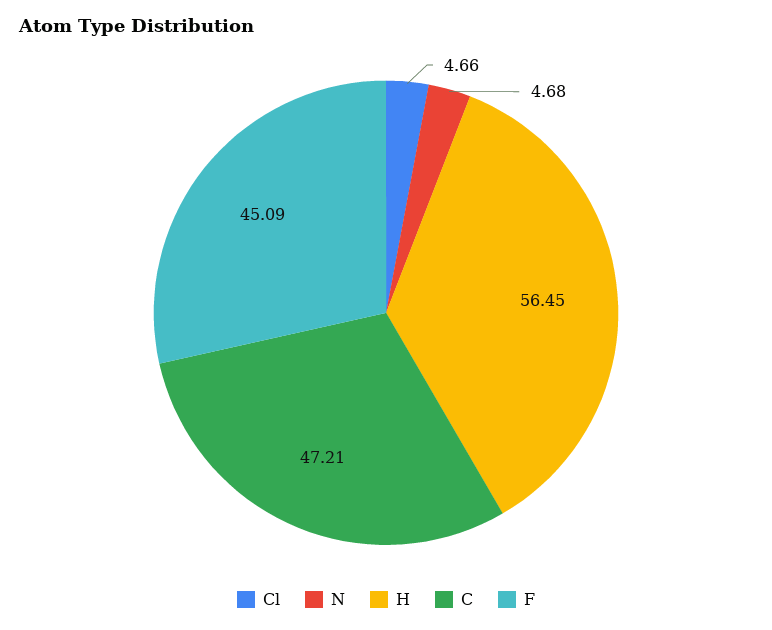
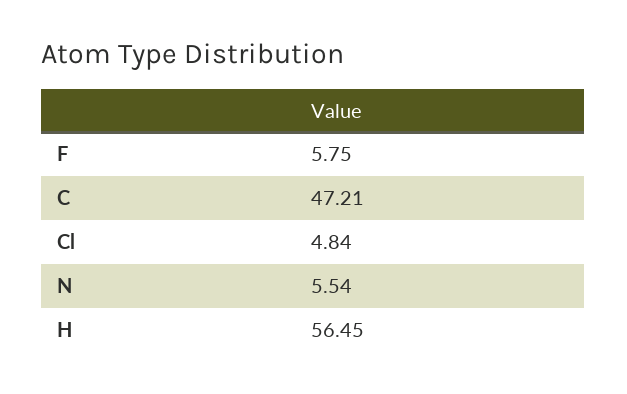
  {
-   "Cl": 4.66,
+   "Cl": 4.84,
-   "N": 4.68,
+   "N": 5.54,
    "H": 56.45,
    "C": 47.21,
-   "F": 45.09
+   "F": 5.75
  }

